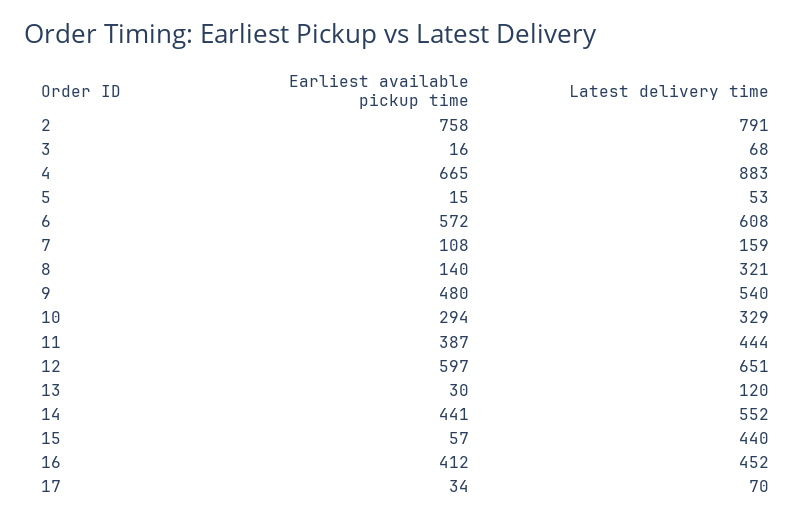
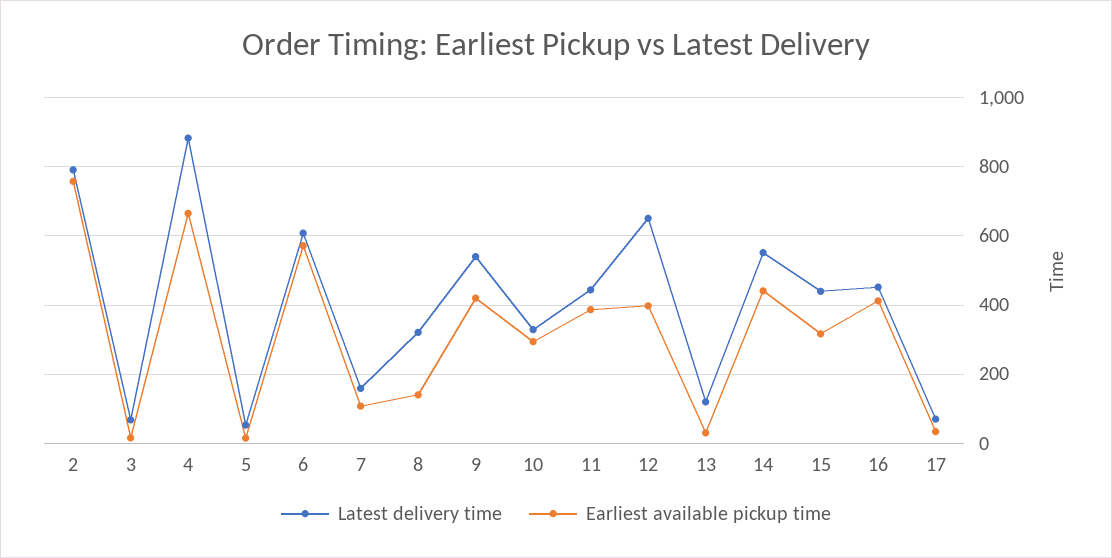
  {
    "Earliest available pickup time": {
      "2": 758,
      "3": 16,
      "4": 665,
      "5": 15,
      "6": 572,
      "7": 108,
      "8": 140,
-     "9": 480,
+     "9": 420,
      "10": 294,
      "11": 387,
-     "12": 597,
+     "12": 400,
      "13": 30,
      "14": 441,
-     "15": 57,
+     "15": 320,
      "16": 412,
      "17": 34
    },
    "Latest delivery time": {
      "2": 791,
      "3": 68,
      "4": 883,
      "5": 53,
      "6": 608,
      "7": 159,
      "8": 321,
      "9": 540,
      "10": 329,
      "11": 444,
      "12": 651,
      "13": 120,
      "14": 552,
      "15": 440,
      "16": 452,
      "17": 70
    }
  }

